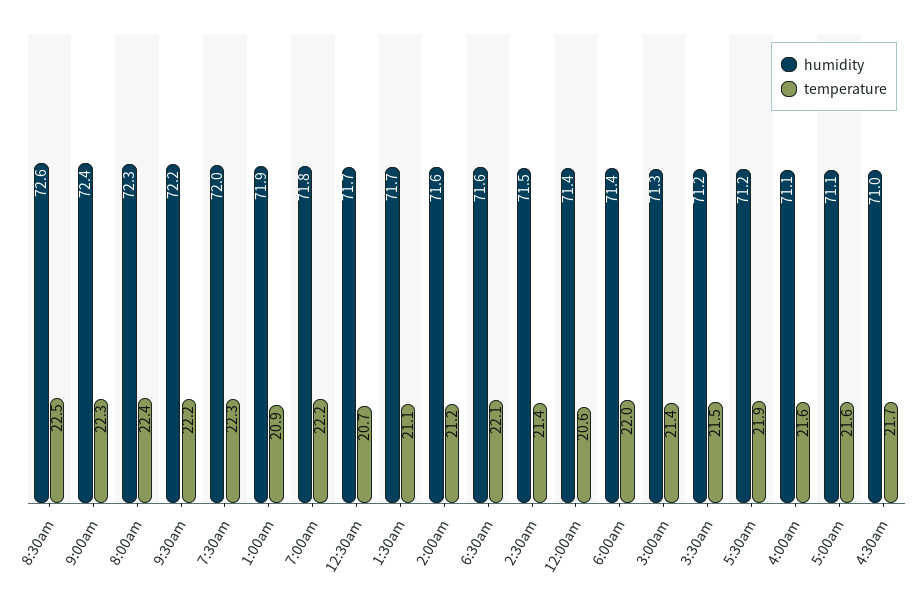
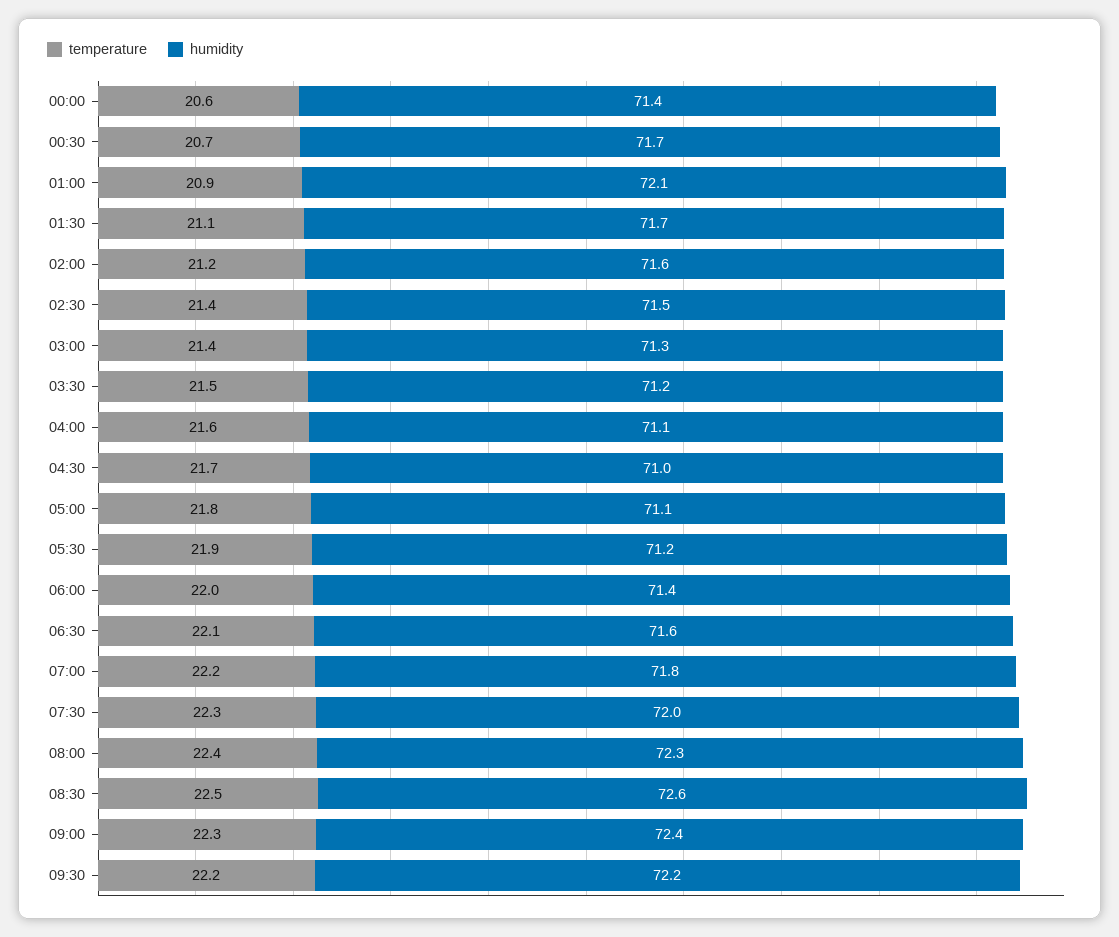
  {
    "humidity": {
      "8:30am": 72.6,
      "9:00am": 72.4,
      "8:00am": 72.3,
      "9:30am": 72.2,
      "7:30am": 72,
-     "1:00am": 71.9,
+     "1:00am": 72.1,
      "7:00am": 71.8,
      "12:30am": 71.7,
      "1:30am": 71.7,
      "2:00am": 71.6,
      "6:30am": 71.6,
      "2:30am": 71.5,
      "12:00am": 71.4,
      "6:00am": 71.4,
      "3:00am": 71.3,
      "3:30am": 71.2,
      "5:30am": 71.2,
      "4:00am": 71.1,
      "5:00am": 71.1,
      "4:30am": 71
    },
    "temperature": {
      "8:30am": 22.5,
      "9:00am": 22.3,
      "8:00am": 22.4,
      "9:30am": 22.2,
      "7:30am": 22.3,
      "1:00am": 20.9,
      "7:00am": 22.2,
      "12:30am": 20.7,
      "1:30am": 21.1,
      "2:00am": 21.2,
      "6:30am": 22.1,
      "2:30am": 21.4,
      "12:00am": 20.6,
      "6:00am": 22,
      "3:00am": 21.4,
      "3:30am": 21.5,
      "5:30am": 21.9,
      "4:00am": 21.6,
-     "5:00am": 21.6,
+     "5:00am": 21.8,
      "4:30am": 21.7
    }
  }

